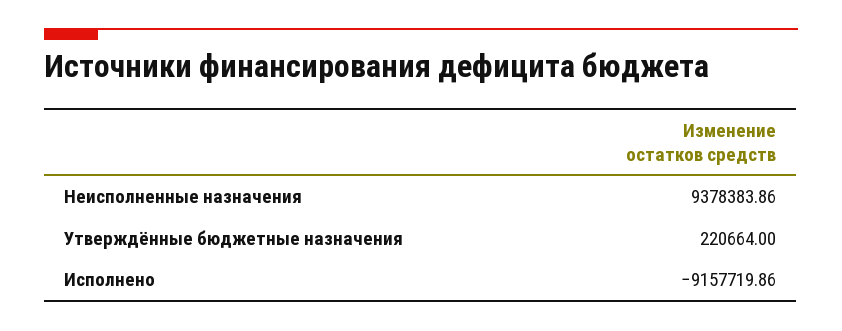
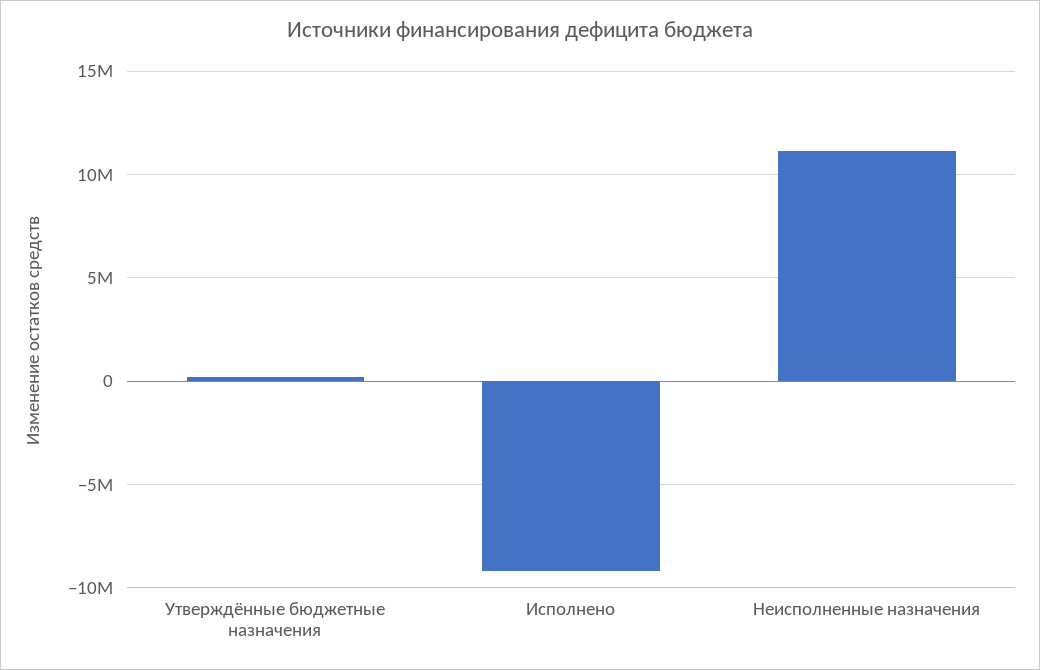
  {
-   "Неисполненные назначения": 9378383.86,
+   "Неисполненные назначения": 11000000,
    "Утверждённые бюджетные назначения": 220664,
    "Исполнено": -9157719.86
  }

